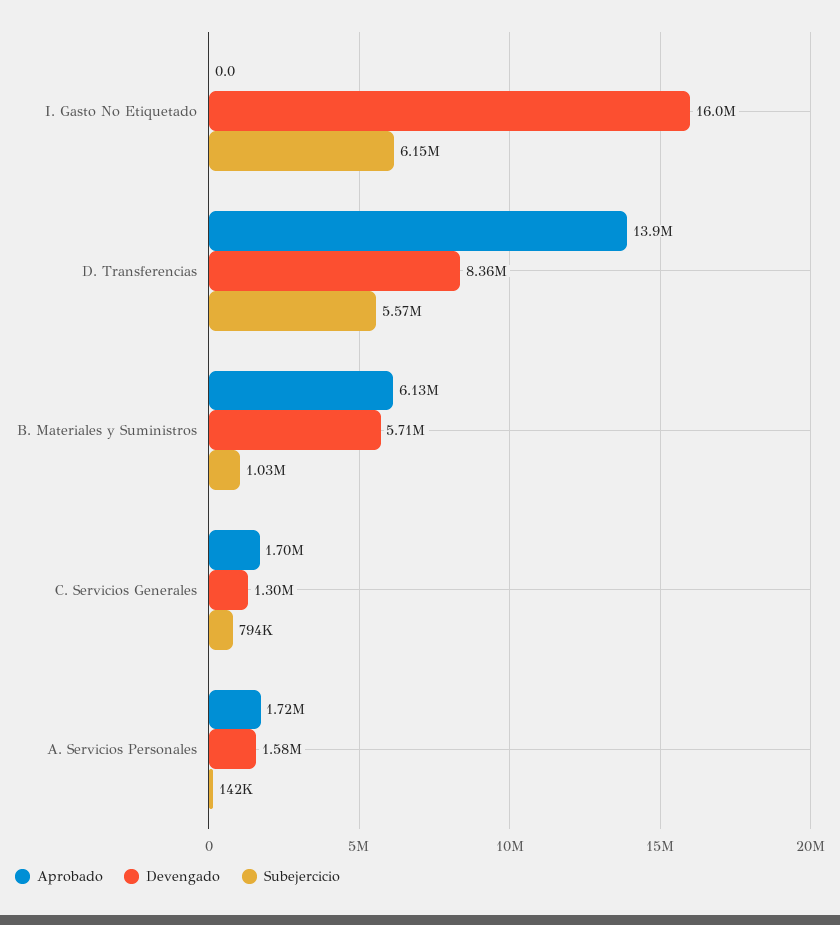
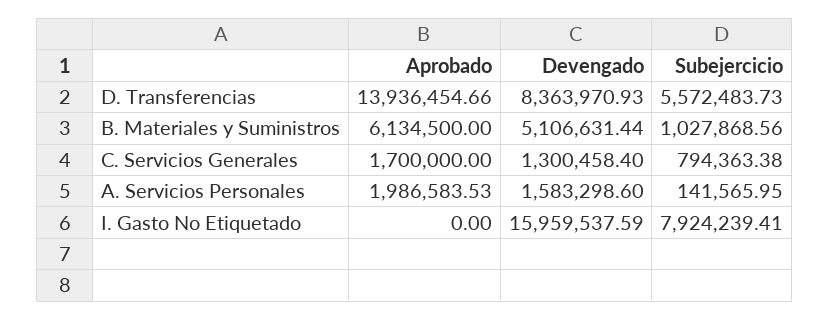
  {
    "Aprobado": {
      "I. Gasto No Etiquetado": 0,
      "D. Transferencias": 13936454.66,
      "B. Materiales y Suministros": 6134500,
      "C. Servicios Generales": 1700000,
-     "A. Servicios Personales": 1720000
+     "A. Servicios Personales": 1986583.53
    },
    "Devengado": {
      "I. Gasto No Etiquetado": 15959537.59,
      "D. Transferencias": 8363970.93,
-     "B. Materiales y Suministros": 5710000,
+     "B. Materiales y Suministros": 5106631.44,
      "C. Servicios Generales": 1300458.4,
      "A. Servicios Personales": 1583298.6
    },
    "Subejercicio": {
-     "I. Gasto No Etiquetado": 6150000,
+     "I. Gasto No Etiquetado": 7924239.41,
      "D. Transferencias": 5572483.73,
      "B. Materiales y Suministros": 1027868.56,
      "C. Servicios Generales": 794363.38,
      "A. Servicios Personales": 141565.95
    }
  }

